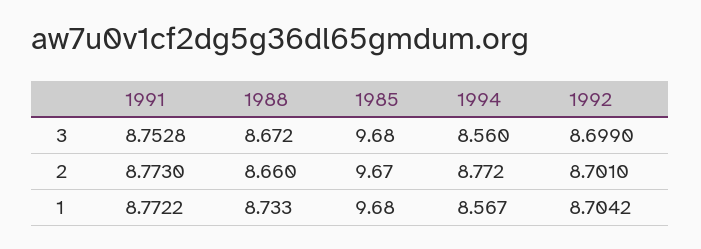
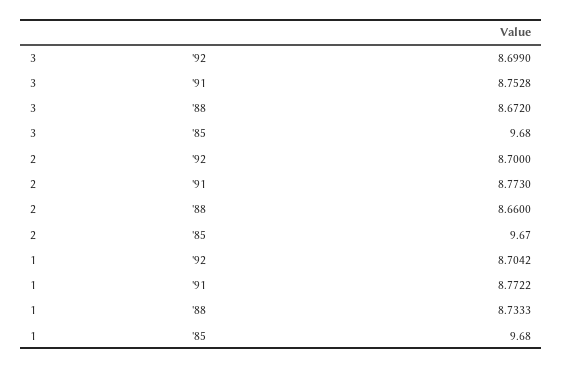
  {
    "1991": {
      "3": 8.7528,
      "2": 8.773,
      "1": 8.7722
    },
    "1988": {
      "3": 8.672,
      "2": 8.66,
      "1": 8.7333
    },
    "1985": {
      "3": 9.68,
      "2": 9.67,
      "1": 9.68
    },
-   "1994": {
-     "3": 8.56,
-     "2": 8.772,
-     "1": 8.567
-   },
    "1992": {
      "3": 8.699,
-     "2": 8.701,
+     "2": 8.7,
      "1": 8.7042
    }
  }

